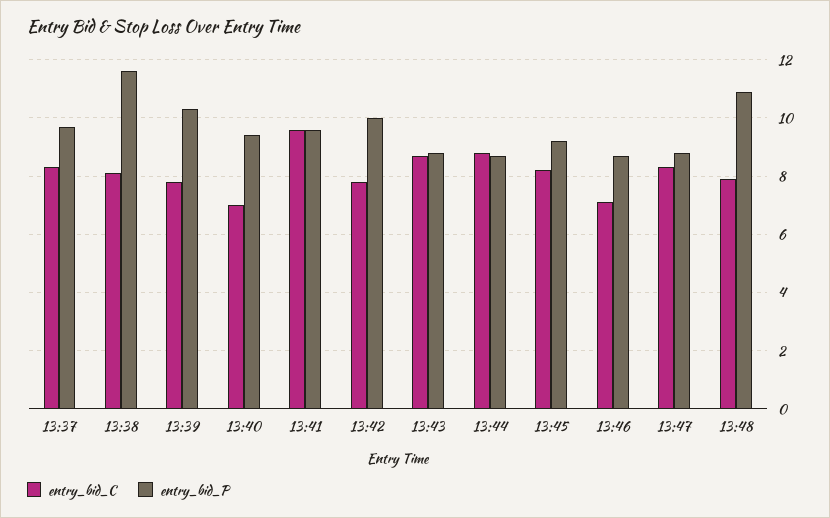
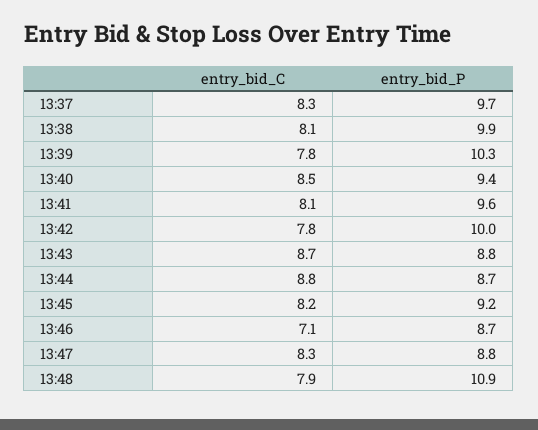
  {
    "entry_bid_C": {
      "13:37": 8.3,
      "13:38": 8.1,
      "13:39": 7.8,
-     "13:40": 7,
+     "13:40": 8.5,
-     "13:41": 9.5,
+     "13:41": 8.1,
      "13:42": 7.8,
      "13:43": 8.7,
      "13:44": 8.8,
      "13:45": 8.2,
      "13:46": 7.1,
      "13:47": 8.3,
      "13:48": 7.9
    },
    "entry_bid_P": {
      "13:37": 9.7,
-     "13:38": 11.5,
+     "13:38": 9.9,
      "13:39": 10.3,
      "13:40": 9.4,
      "13:41": 9.6,
      "13:42": 10,
      "13:43": 8.8,
      "13:44": 8.7,
      "13:45": 9.2,
      "13:46": 8.7,
      "13:47": 8.8,
      "13:48": 10.9
    }
  }

